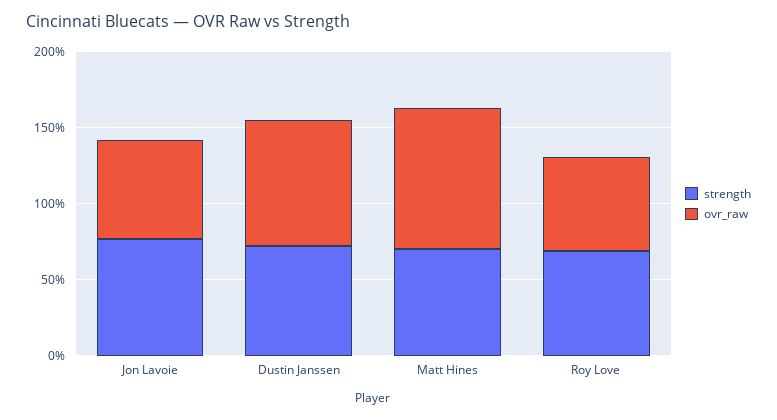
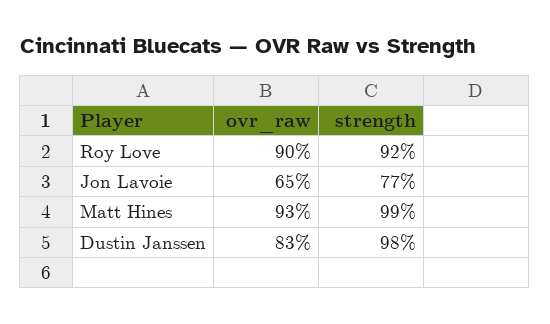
  {
    "strength": {
      "Jon Lavoie": 77,
-     "Dustin Janssen": 70,
+     "Dustin Janssen": 98,
-     "Matt Hines": 70,
+     "Matt Hines": 99,
-     "Roy Love": 70
+     "Roy Love": 92
    },
    "ovr_raw": {
      "Jon Lavoie": 65,
      "Dustin Janssen": 83,
      "Matt Hines": 93,
-     "Roy Love": 60
+     "Roy Love": 90
    }
  }

